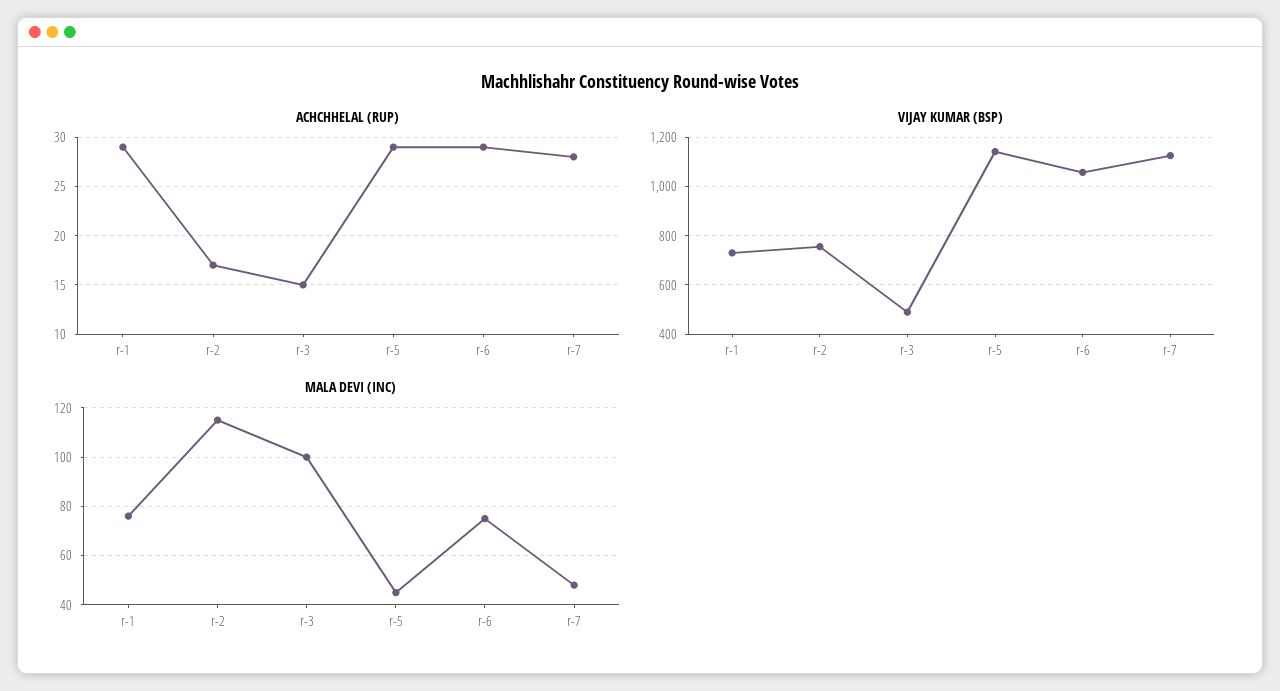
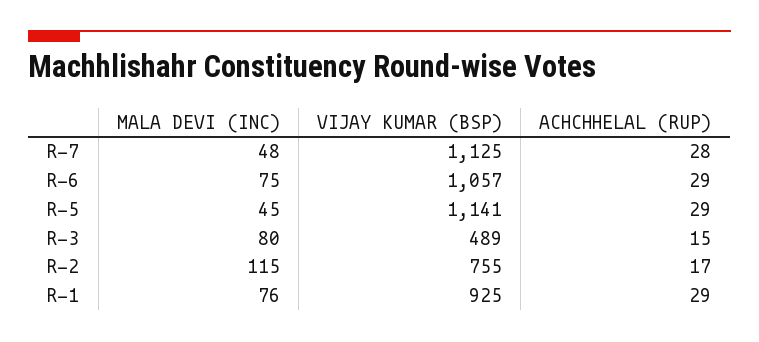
  {
    "ACHCHHELAL (RUP)": {
      "r-1": 29,
      "r-2": 17,
      "r-3": 15,
      "r-5": 29,
      "r-6": 29,
      "r-7": 28
    },
    "VIJAY KUMAR (BSP)": {
-     "r-1": 725,
+     "r-1": 925,
      "r-2": 755,
      "r-3": 489,
      "r-5": 1141,
      "r-6": 1057,
      "r-7": 1125
    },
    "MALA DEVI (INC)": {
      "r-1": 76,
      "r-2": 115,
-     "r-3": 100,
+     "r-3": 80,
      "r-5": 45,
      "r-6": 75,
      "r-7": 48
    }
  }

